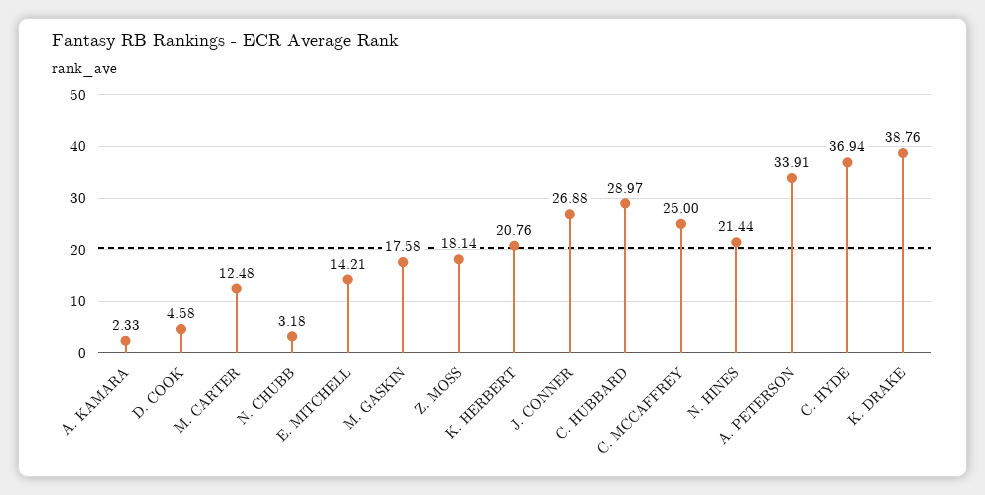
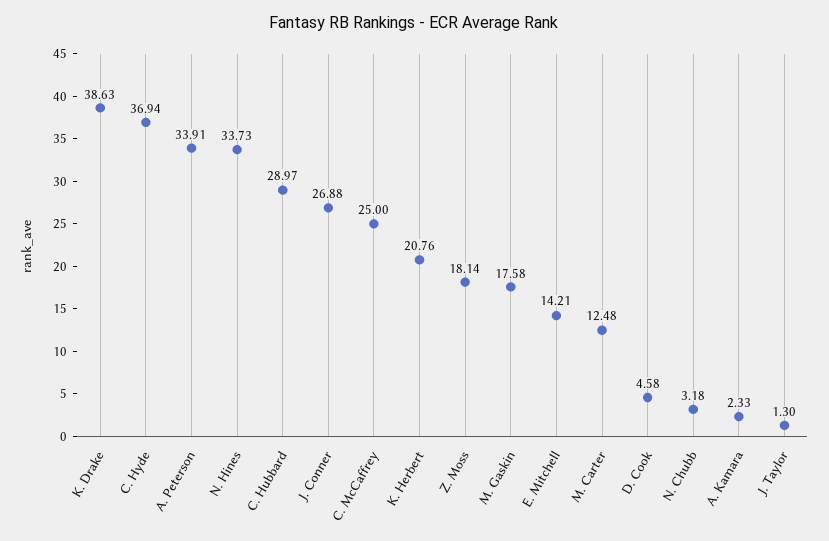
  {
    "A. KAMARA": 2.33,
    "D. COOK": 4.58,
    "M. CARTER": 12.48,
    "N. CHUBB": 3.18,
    "E. MITCHELL": 14.21,
    "M. GASKIN": 17.58,
    "Z. MOSS": 18.14,
    "K. HERBERT": 20.76,
    "J. CONNER": 26.88,
    "C. HUBBARD": 28.97,
    "C. MCCAFFREY": 25,
-   "N. HINES": 21.44,
+   "N. HINES": 33.73,
    "A. PETERSON": 33.91,
    "C. HYDE": 36.94,
-   "K. DRAKE": 38.76
+   "K. DRAKE": 38.63,
+   "J. Taylor": 1.3
  }

